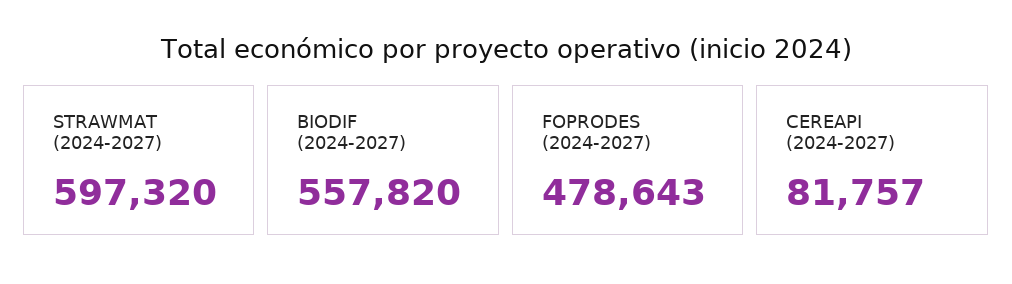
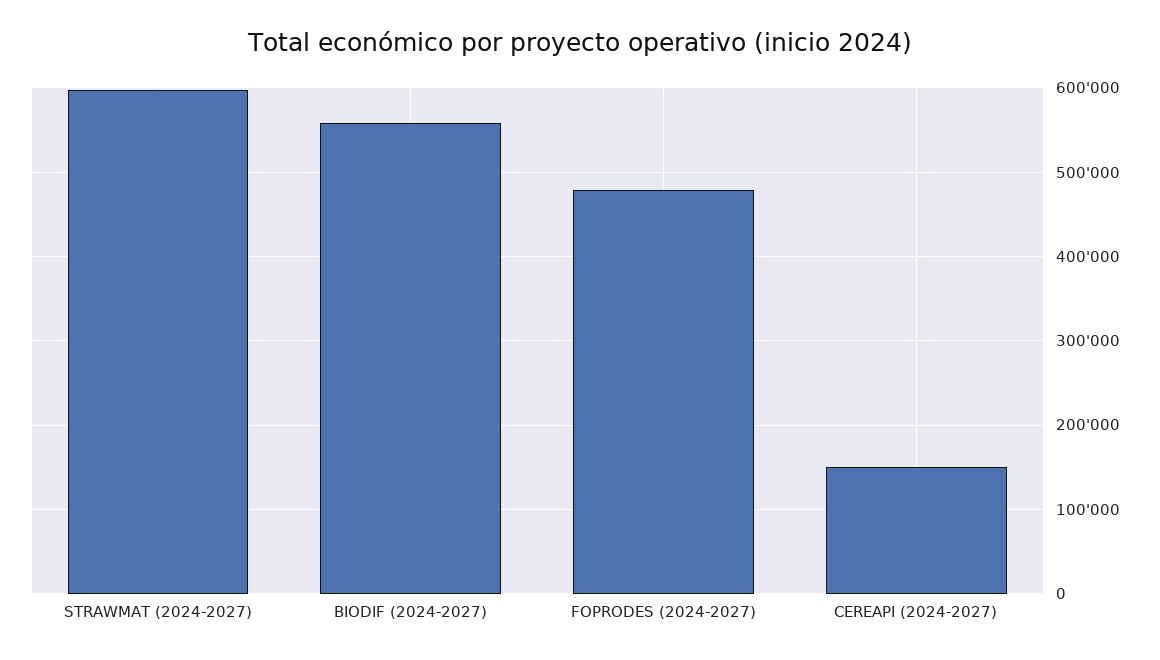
  {
    "STRAWMAT (2024-2027)": 597320,
    "BIODIF (2024-2027)": 557820,
    "FOPRODES (2024-2027)": 478643,
-   "CEREAPI (2024-2027)": 81757
+   "CEREAPI (2024-2027)": 150000
  }

